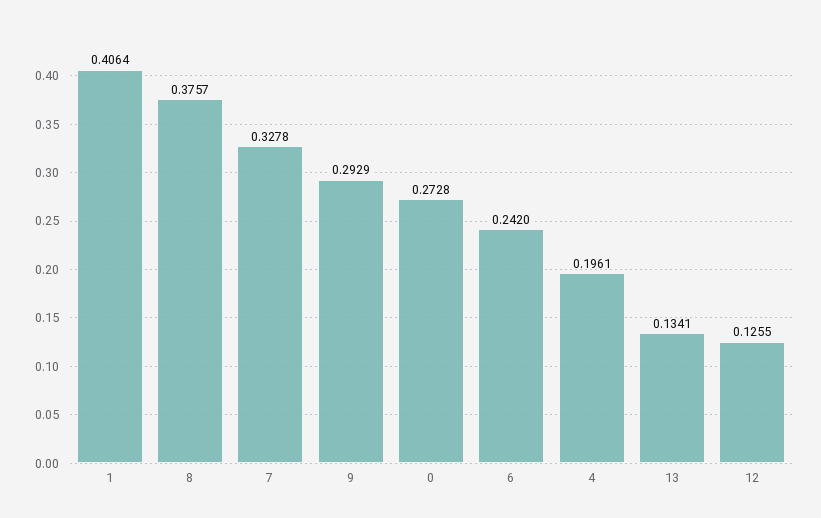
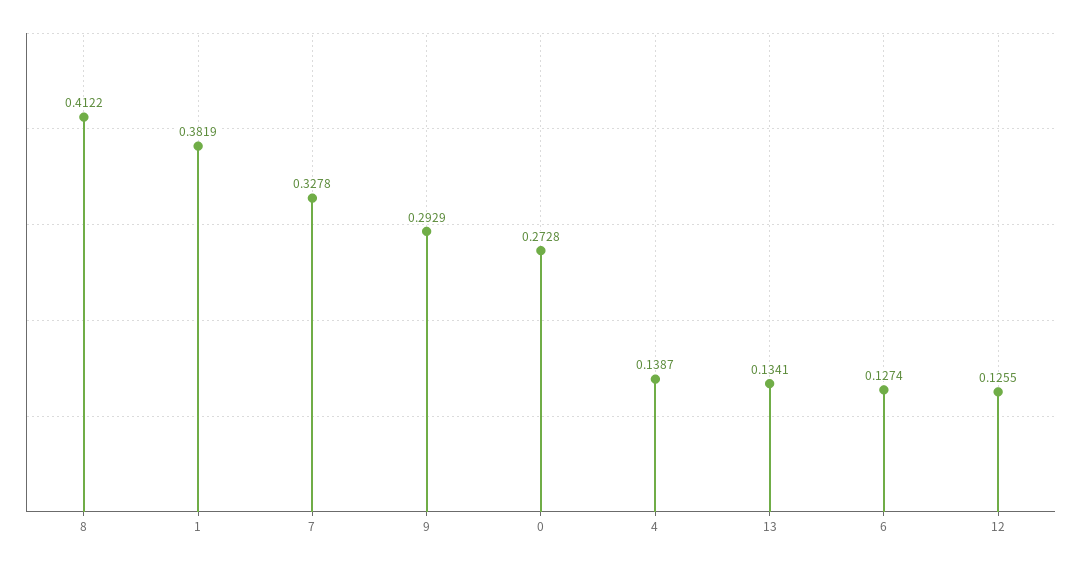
  {
-   "1": 0.4064,
+   "1": 0.3819,
-   "8": 0.3757,
+   "8": 0.4122,
    "7": 0.3278,
    "9": 0.2929,
    "0": 0.2728,
-   "6": 0.242,
+   "6": 0.1274,
-   "4": 0.1961,
+   "4": 0.1387,
    "13": 0.1341,
    "12": 0.1255
  }

